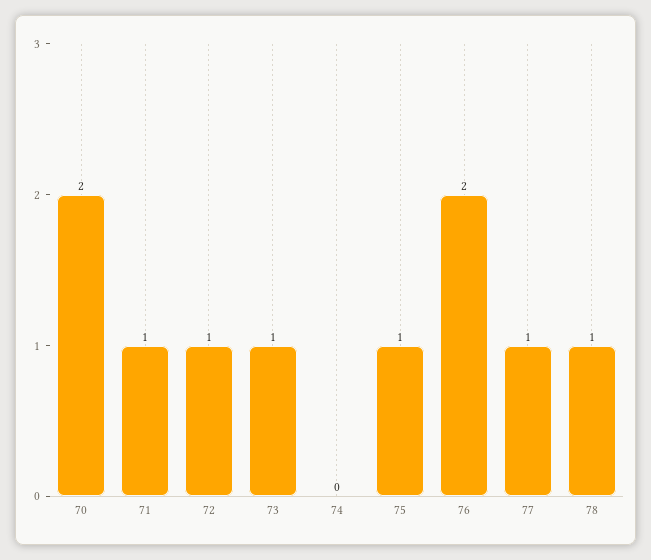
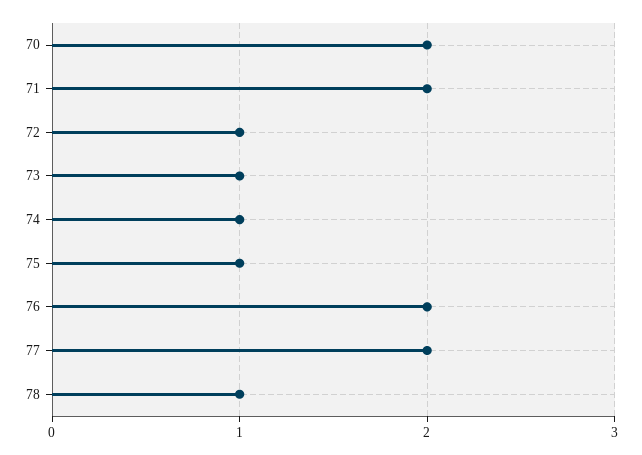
  {
    "70": 2,
-   "71": 1,
+   "71": 2,
    "72": 1,
    "73": 1,
-   "74": 0,
+   "74": 1,
    "75": 1,
    "76": 2,
-   "77": 1,
+   "77": 2,
    "78": 1
  }

